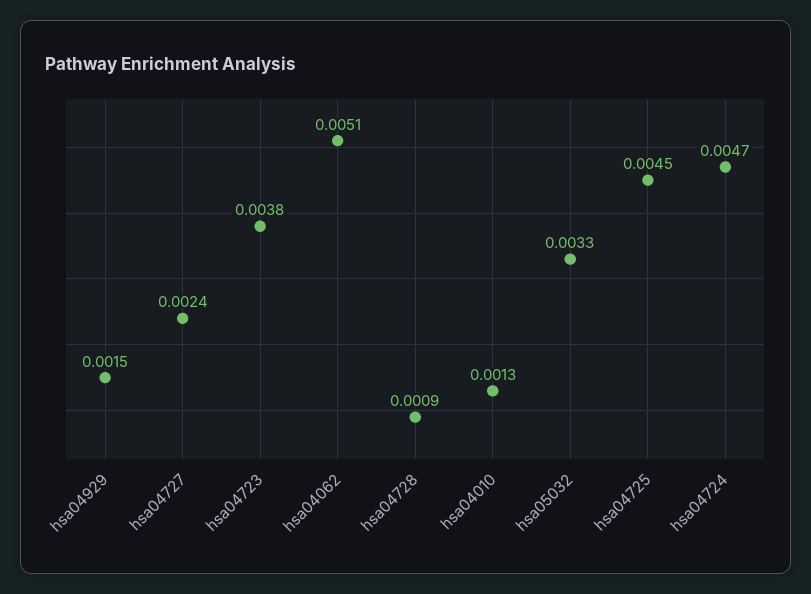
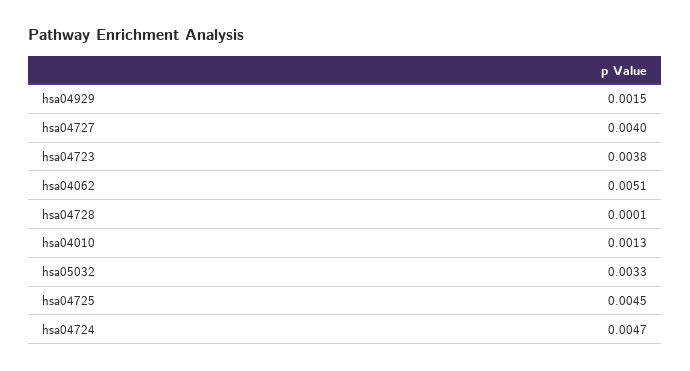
  {
    "hsa04929": 0.0015,
-   "hsa04727": 0.0024,
+   "hsa04727": 0.004,
    "hsa04723": 0.0038,
    "hsa04062": 0.0051,
-   "hsa04728": 0.0009,
+   "hsa04728": 0.0001,
    "hsa04010": 0.0013,
    "hsa05032": 0.0033,
    "hsa04725": 0.0045,
    "hsa04724": 0.0047
  }

